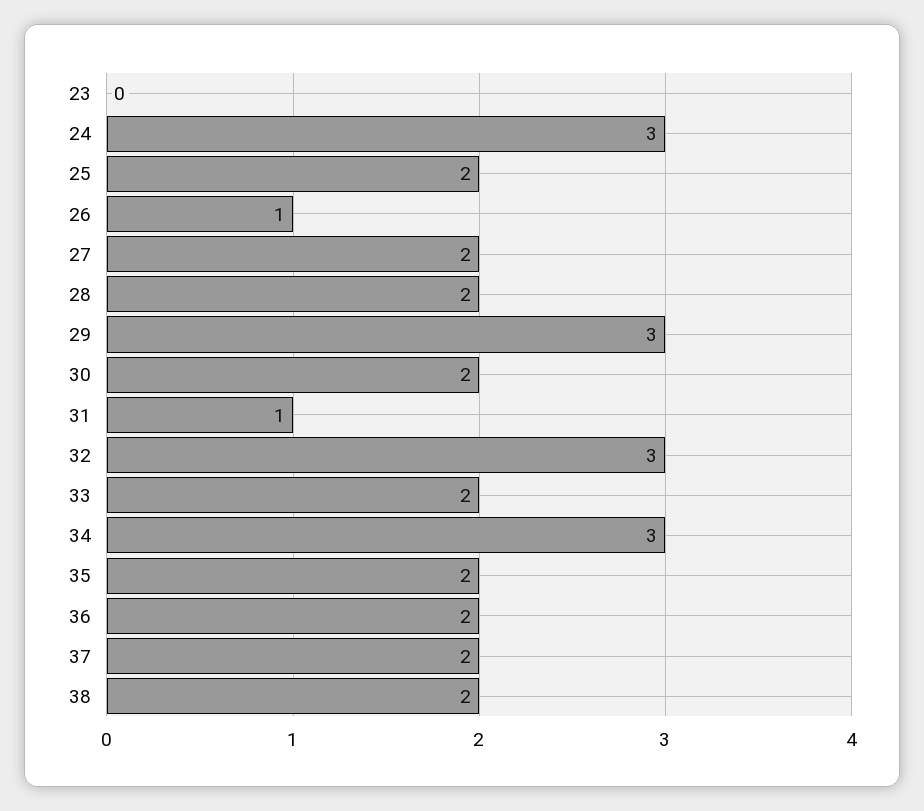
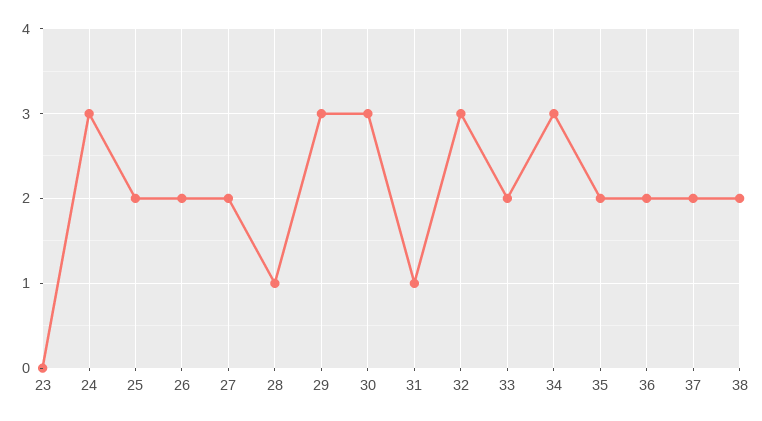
  {
    "23": 0,
    "24": 3,
    "25": 2,
-   "26": 1,
+   "26": 2,
    "27": 2,
-   "28": 2,
+   "28": 1,
    "29": 3,
-   "30": 2,
+   "30": 3,
    "31": 1,
    "32": 3,
    "33": 2,
    "34": 3,
    "35": 2,
    "36": 2,
    "37": 2,
    "38": 2
  }

